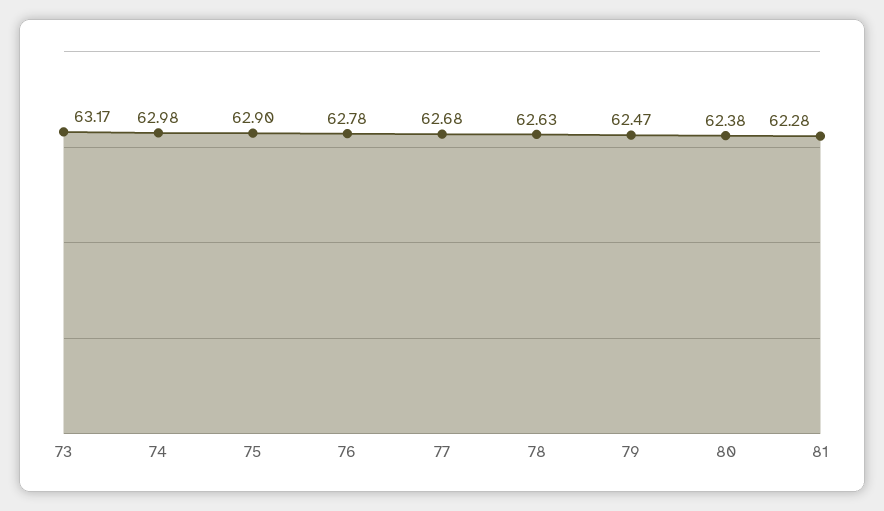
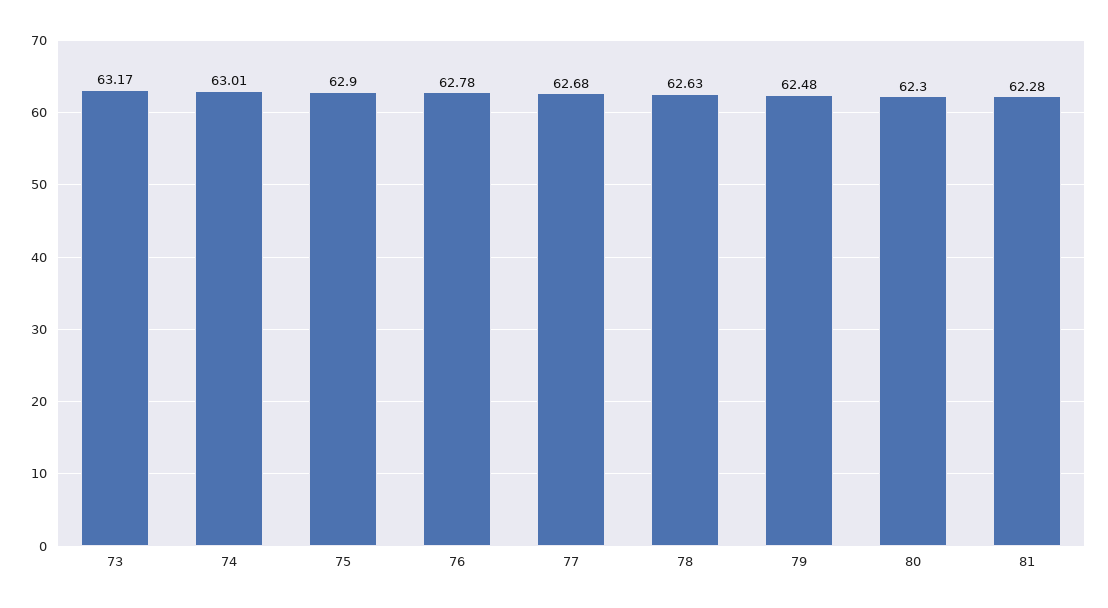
  {
    "73": 63.17,
-   "74": 62.98,
+   "74": 63.01,
    "75": 62.9,
    "76": 62.78,
    "77": 62.68,
    "78": 62.63,
-   "79": 62.47,
+   "79": 62.48,
-   "80": 62.38,
+   "80": 62.3,
    "81": 62.28
  }

